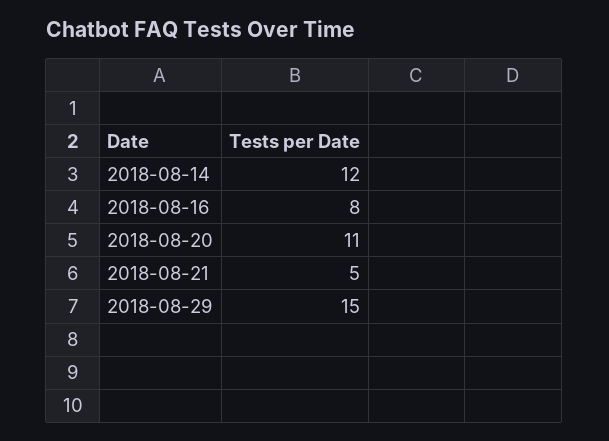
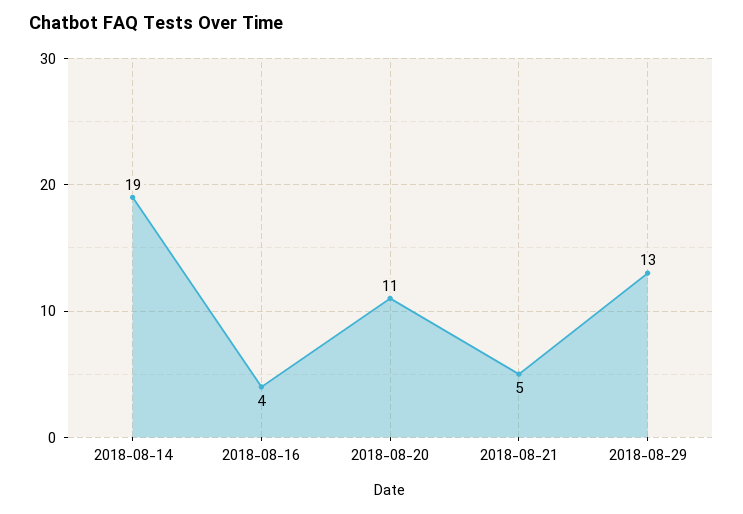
  {
-   "2018-08-14": 12,
+   "2018-08-14": 19,
-   "2018-08-16": 8,
+   "2018-08-16": 4,
    "2018-08-20": 11,
    "2018-08-21": 5,
-   "2018-08-29": 15
+   "2018-08-29": 13
  }

